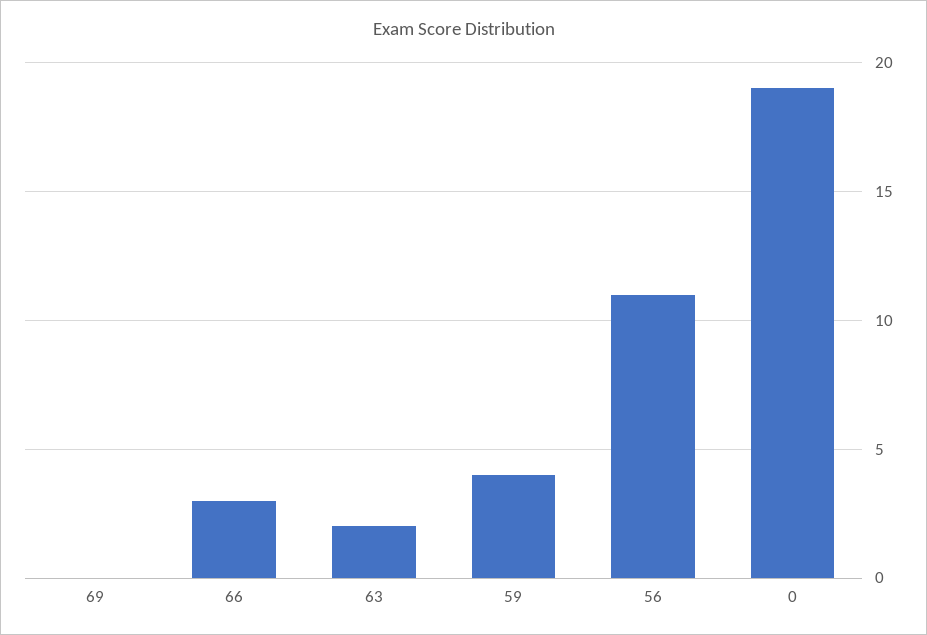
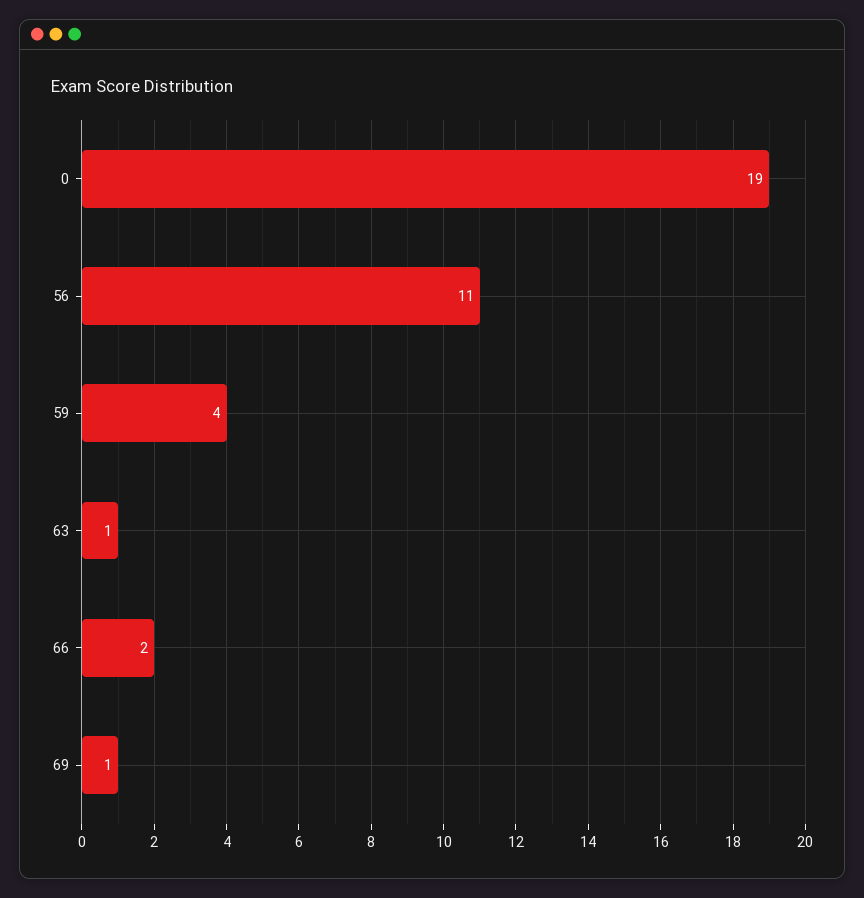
  {
-   "69": 0,
+   "69": 1,
-   "66": 3,
+   "66": 2,
-   "63": 2,
+   "63": 1,
    "59": 4,
    "56": 11,
    "0": 19
  }

